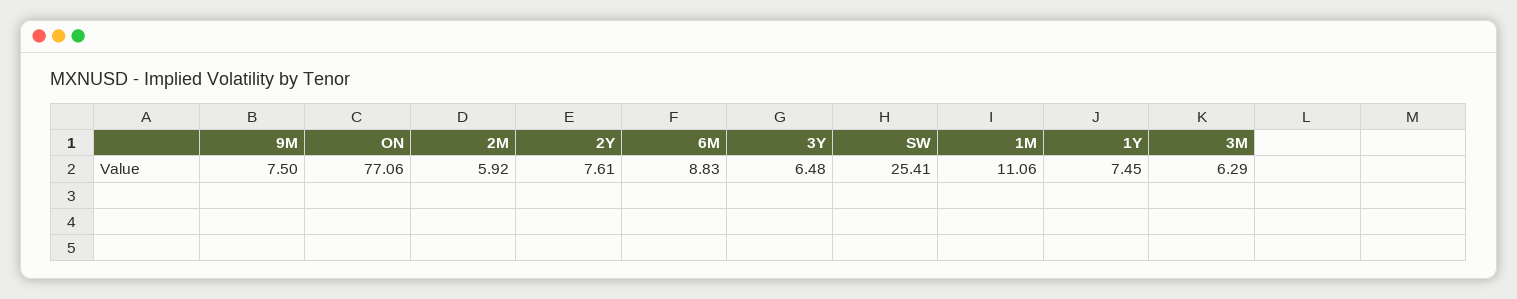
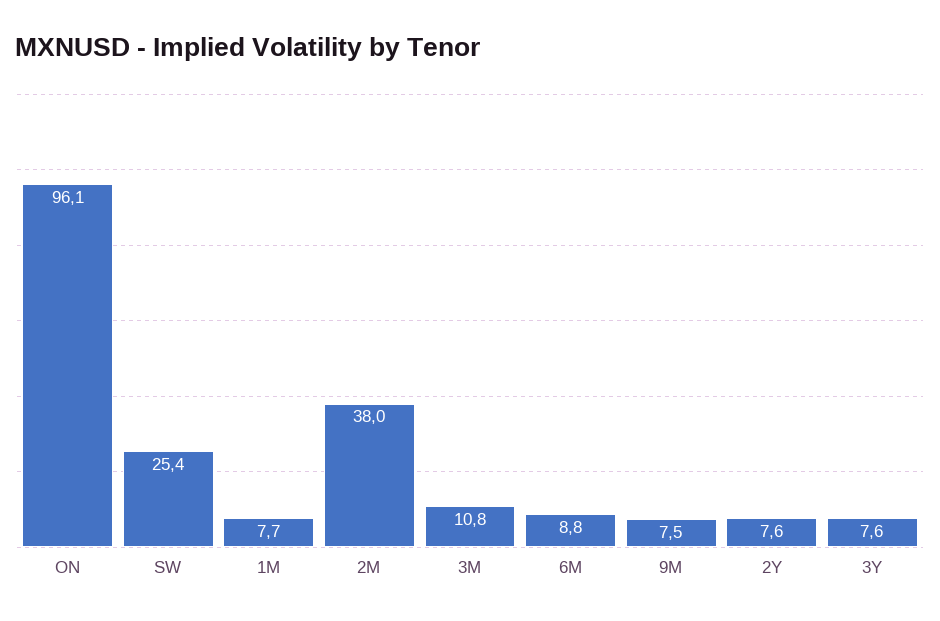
  {
    "9M": 7.5,
-   "ON": 77.06,
+   "ON": 96.1,
-   "2M": 5.92,
+   "2M": 38,
    "2Y": 7.61,
    "6M": 8.83,
-   "3Y": 6.48,
+   "3Y": 7.6,
    "SW": 25.41,
-   "1M": 11.06,
+   "1M": 7.7,
-   "1Y": 7.45,
-   "3M": 6.29
+   "3M": 10.8
  }

